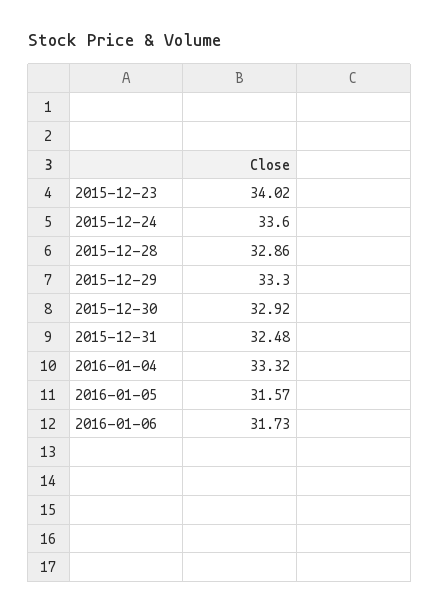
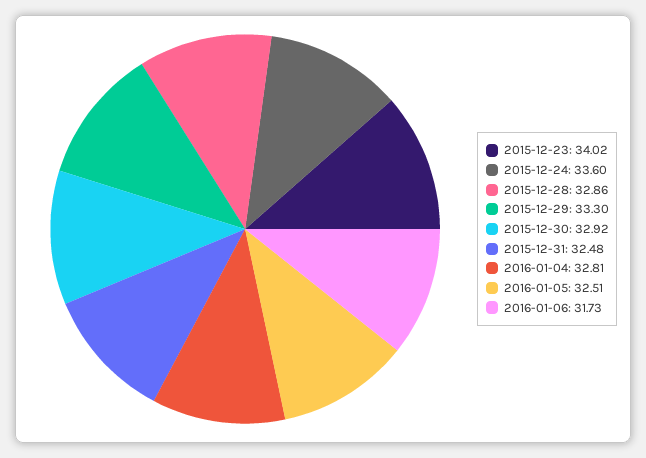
  {
    "2015-12-23": 34.02,
    "2015-12-24": 33.6,
    "2015-12-28": 32.86,
    "2015-12-29": 33.3,
    "2015-12-30": 32.92,
    "2015-12-31": 32.48,
-   "2016-01-04": 33.32,
+   "2016-01-04": 32.81,
-   "2016-01-05": 31.57,
+   "2016-01-05": 32.51,
    "2016-01-06": 31.73
  }

